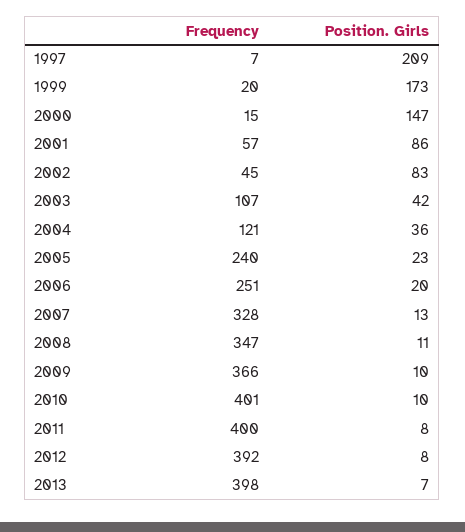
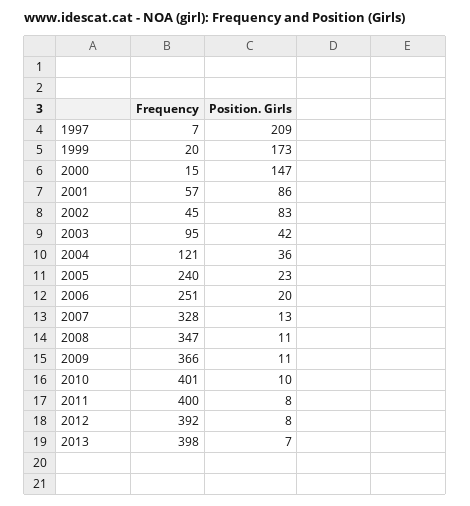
  {
    "Frequency": {
      "1997": 7,
      "1999": 20,
      "2000": 15,
      "2001": 57,
      "2002": 45,
-     "2003": 107,
+     "2003": 95,
      "2004": 121,
      "2005": 240,
      "2006": 251,
      "2007": 328,
      "2008": 347,
      "2009": 366,
      "2010": 401,
      "2011": 400,
      "2012": 392,
      "2013": 398
    },
    "Position. Girls": {
      "1997": 209,
      "1999": 173,
      "2000": 147,
      "2001": 86,
      "2002": 83,
      "2003": 42,
      "2004": 36,
      "2005": 23,
      "2006": 20,
      "2007": 13,
      "2008": 11,
-     "2009": 10,
+     "2009": 11,
      "2010": 10,
      "2011": 8,
      "2012": 8,
      "2013": 7
    }
  }

